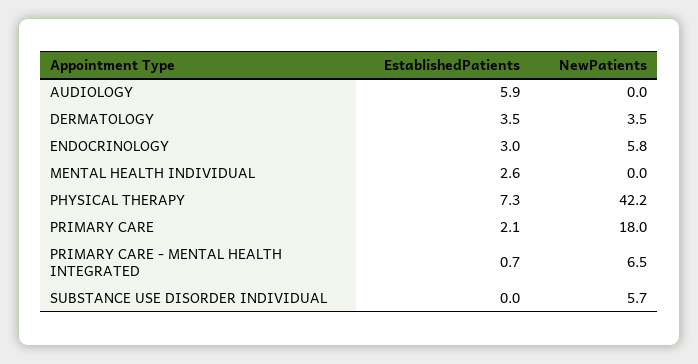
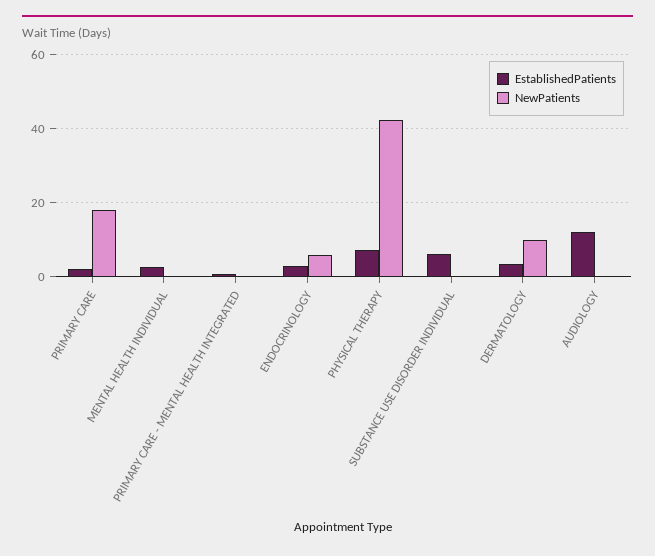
  {
    "EstablishedPatients": {
-     "AUDIOLOGY": 5.9,
+     "AUDIOLOGY": 12,
      "DERMATOLOGY": 3.5,
      "ENDOCRINOLOGY": 3,
      "MENTAL HEALTH INDIVIDUAL": 2.6,
      "PHYSICAL THERAPY": 7.3,
      "PRIMARY CARE": 2.1,
      "PRIMARY CARE - MENTAL HEALTH INTEGRATED": 0.7,
-     "SUBSTANCE USE DISORDER INDIVIDUAL": 0
+     "SUBSTANCE USE DISORDER INDIVIDUAL": 6
    },
    "NewPatients": {
      "AUDIOLOGY": 0,
-     "DERMATOLOGY": 3.5,
+     "DERMATOLOGY": 10,
      "ENDOCRINOLOGY": 5.8,
      "MENTAL HEALTH INDIVIDUAL": 0,
      "PHYSICAL THERAPY": 42.2,
      "PRIMARY CARE": 18,
-     "PRIMARY CARE - MENTAL HEALTH INTEGRATED": 6.5,
+     "PRIMARY CARE - MENTAL HEALTH INTEGRATED": 0,
-     "SUBSTANCE USE DISORDER INDIVIDUAL": 5.7
+     "SUBSTANCE USE DISORDER INDIVIDUAL": 0
    }
  }

